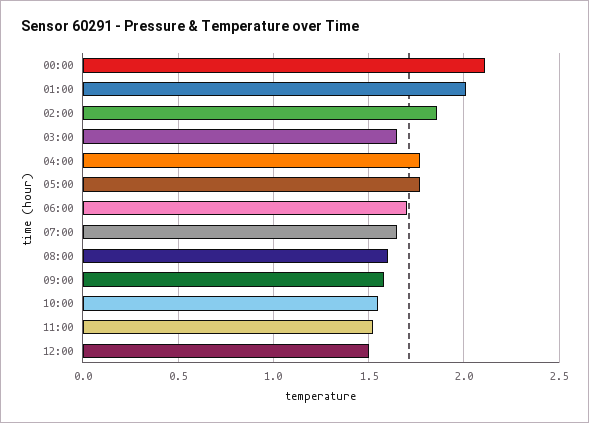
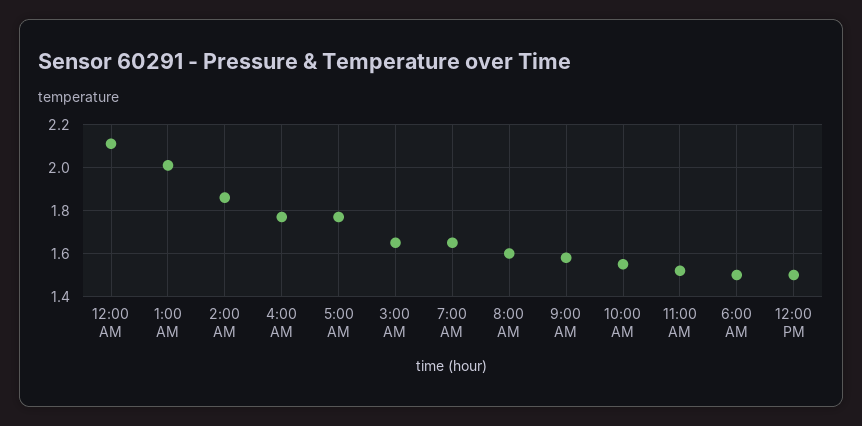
  {
    "00:00": 2.1,
    "01:00": 2,
    "02:00": 1.85,
    "03:00": 1.65,
    "04:00": 1.75,
    "05:00": 1.75,
-   "06:00": 1.7,
+   "06:00": 1.5,
    "07:00": 1.65,
    "08:00": 1.6,
    "09:00": 1.6,
    "10:00": 1.55,
    "11:00": 1.5,
    "12:00": 1.5
  }

